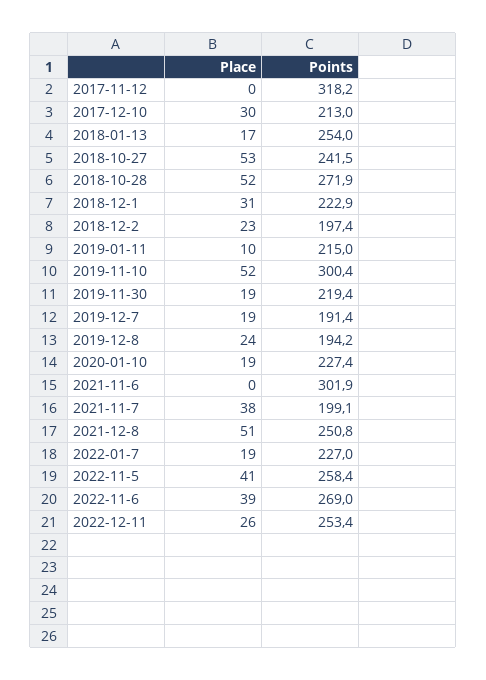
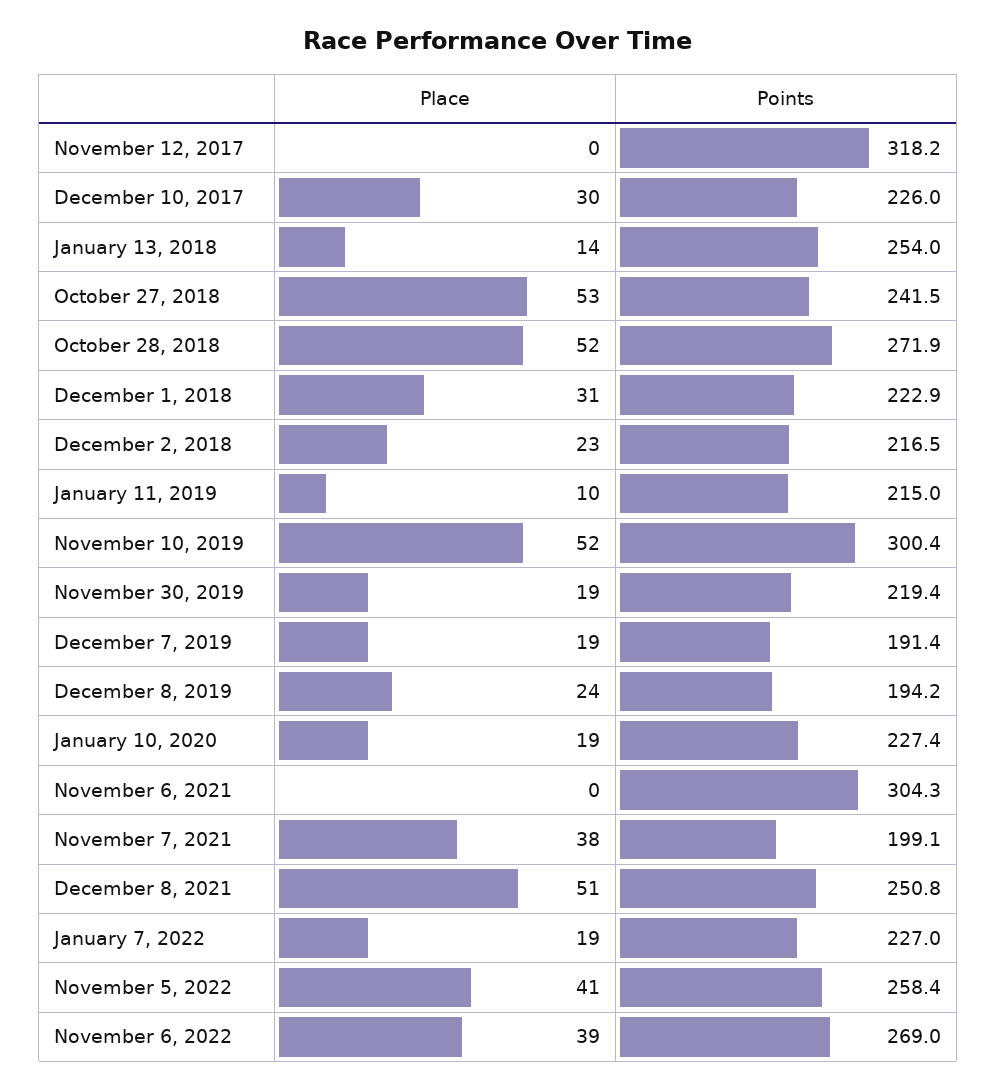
  {
    "Place": {
      "2017-11-12": 0,
      "2017-12-10": 30,
-     "2018-01-13": 17,
+     "2018-01-13": 14,
      "2018-10-27": 53,
      "2018-10-28": 52,
      "2018-12-1": 31,
      "2018-12-2": 23,
      "2019-01-11": 10,
      "2019-11-10": 52,
      "2019-11-30": 19,
      "2019-12-7": 19,
      "2019-12-8": 24,
      "2020-01-10": 19,
      "2021-11-6": 0,
      "2021-11-7": 38,
      "2021-12-8": 51,
      "2022-01-7": 19,
      "2022-11-5": 41,
-     "2022-11-6": 39,
+     "2022-11-6": 39
-     "2022-12-11": 26
    },
    "Points": {
      "2017-11-12": 318.2,
-     "2017-12-10": 213,
+     "2017-12-10": 226,
      "2018-01-13": 254,
      "2018-10-27": 241.5,
      "2018-10-28": 271.9,
      "2018-12-1": 222.9,
-     "2018-12-2": 197.4,
+     "2018-12-2": 216.5,
      "2019-01-11": 215,
      "2019-11-10": 300.4,
      "2019-11-30": 219.4,
      "2019-12-7": 191.4,
      "2019-12-8": 194.2,
      "2020-01-10": 227.4,
-     "2021-11-6": 301.9,
+     "2021-11-6": 304.3,
      "2021-11-7": 199.1,
      "2021-12-8": 250.8,
      "2022-01-7": 227,
      "2022-11-5": 258.4,
-     "2022-11-6": 269,
+     "2022-11-6": 269
-     "2022-12-11": 253.4
    }
  }

